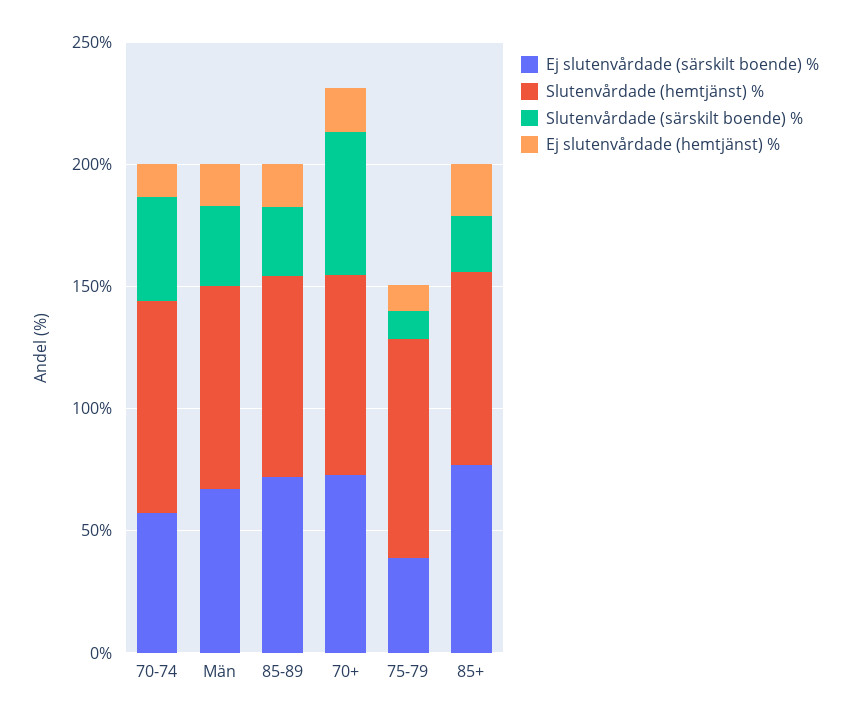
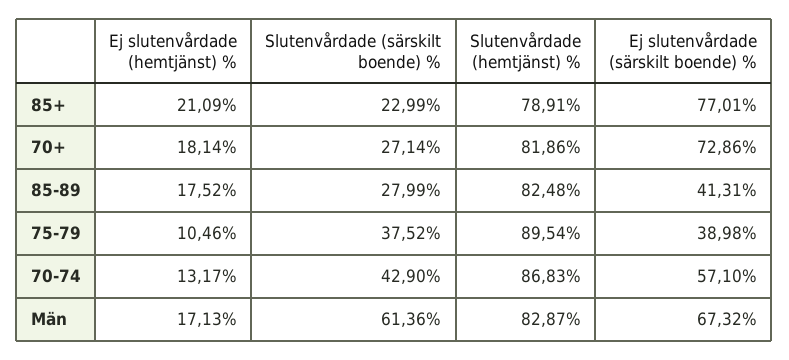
  {
    "Ej slutenvårdade (särskilt boende) %": {
      "70-74": 57.1,
      "Män": 67.32,
-     "85-89": 70,
+     "85-89": 41.31,
      "70+": 72.86,
      "75-79": 38.98,
      "85+": 77.01
    },
    "Slutenvårdade (hemtjänst) %": {
      "70-74": 86.83,
      "Män": 82.87,
      "85-89": 82.48,
      "70+": 81.86,
      "75-79": 89.54,
      "85+": 78.91
    },
    "Slutenvårdade (särskilt boende) %": {
      "70-74": 42.9,
-     "Män": 30,
+     "Män": 61.36,
      "85-89": 27.99,
-     "70+": 60,
+     "70+": 27.14,
-     "75-79": 10,
+     "75-79": 37.52,
      "85+": 22.99
    },
    "Ej slutenvårdade (hemtjänst) %": {
      "70-74": 13.17,
      "Män": 17.13,
      "85-89": 17.52,
      "70+": 18.14,
      "75-79": 10.46,
      "85+": 21.09
    }
  }

